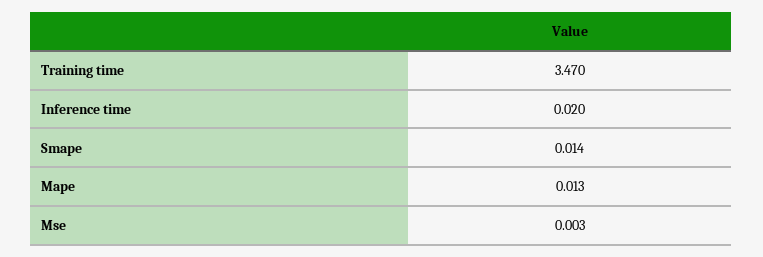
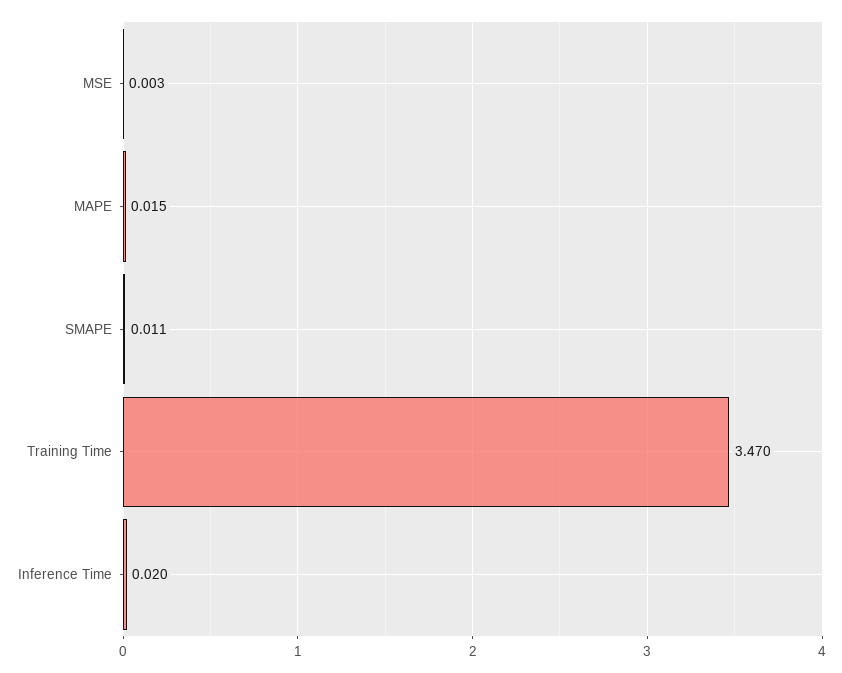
  {
    "Training time": 3.47,
    "Inference time": 0.02,
-   "Smape": 0.014,
+   "Smape": 0.011,
-   "Mape": 0.013,
+   "Mape": 0.015,
    "Mse": 0.003
  }

